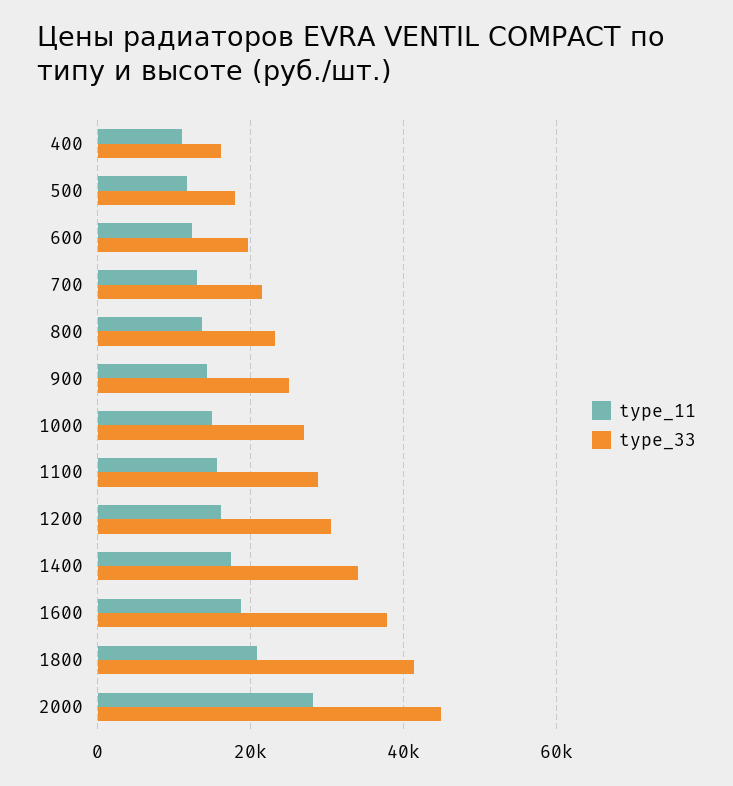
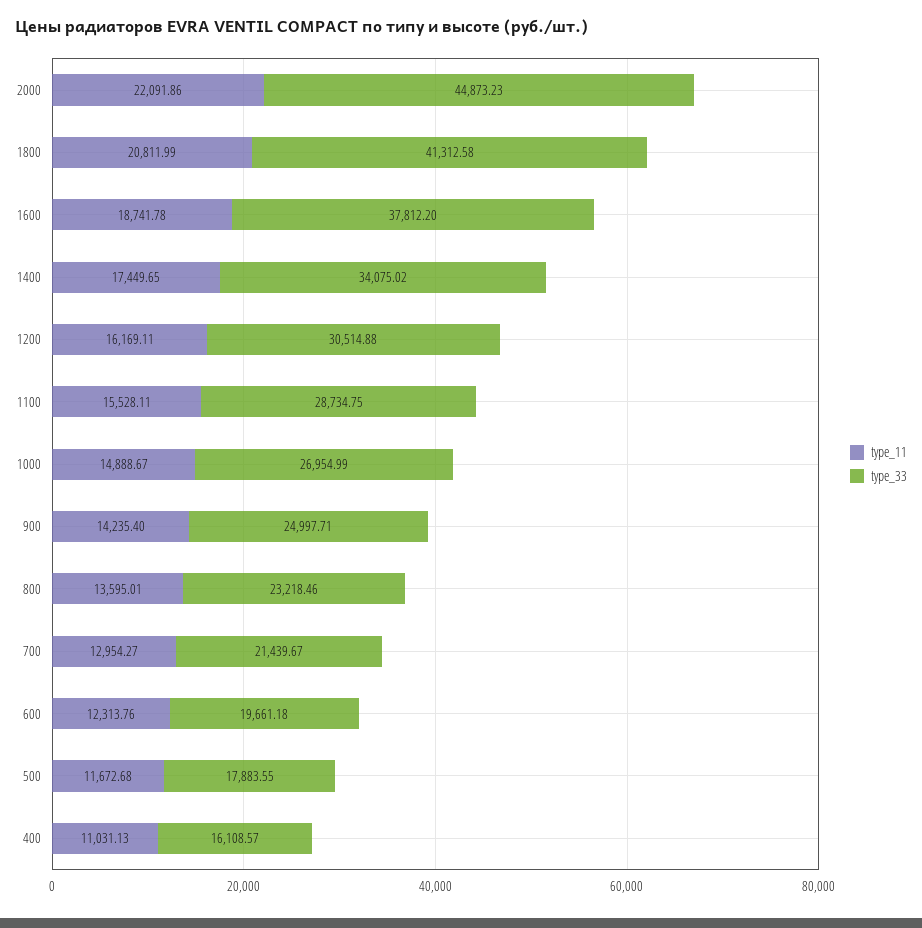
  {
    "type_11": {
      "400": 11031.13,
      "500": 11672.68,
      "600": 12313.76,
      "700": 12954.27,
      "800": 13595.01,
      "900": 14235.4,
      "1000": 14888.67,
      "1100": 15528.11,
      "1200": 16169.11,
      "1400": 17449.65,
      "1600": 18741.78,
      "1800": 20811.99,
-     "2000": 28000
+     "2000": 22091.86
    },
    "type_33": {
      "400": 16108.57,
      "500": 17883.55,
      "600": 19661.18,
      "700": 21439.67,
      "800": 23218.46,
      "900": 24997.71,
      "1000": 26954.99,
      "1100": 28734.75,
      "1200": 30514.88,
      "1400": 34075.02,
      "1600": 37812.2,
      "1800": 41312.58,
      "2000": 44873.23
    }
  }

